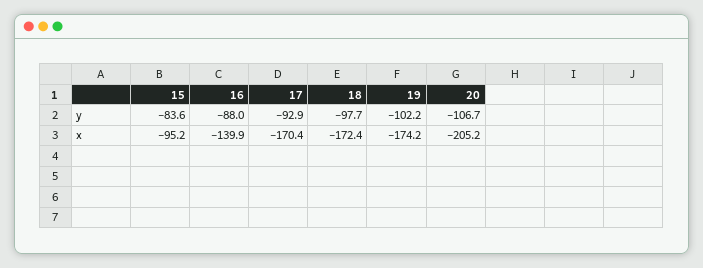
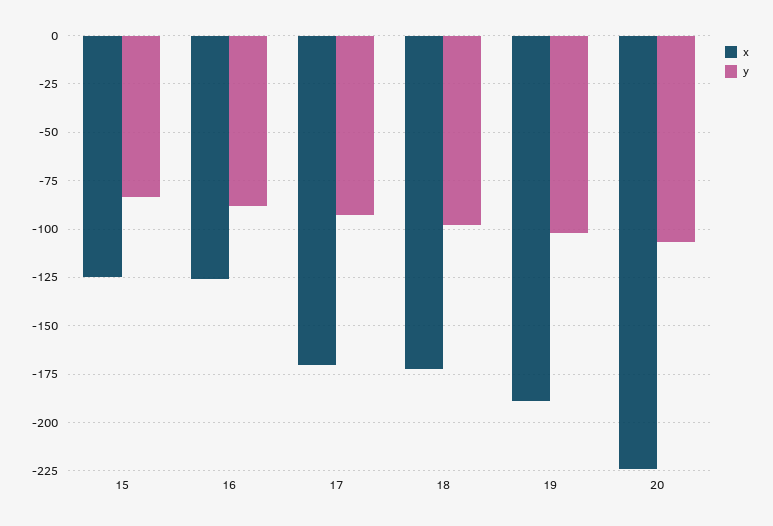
  {
    "y": {
      "15": -83.6,
      "16": -88,
      "17": -92.9,
      "18": -97.7,
      "19": -102.2,
      "20": -106.7
    },
    "x": {
-     "15": -95.2,
+     "15": -125,
-     "16": -139.9,
+     "16": -125,
      "17": -170.4,
      "18": -172.4,
-     "19": -174.2,
+     "19": -190,
-     "20": -205.2
+     "20": -225
    }
  }

